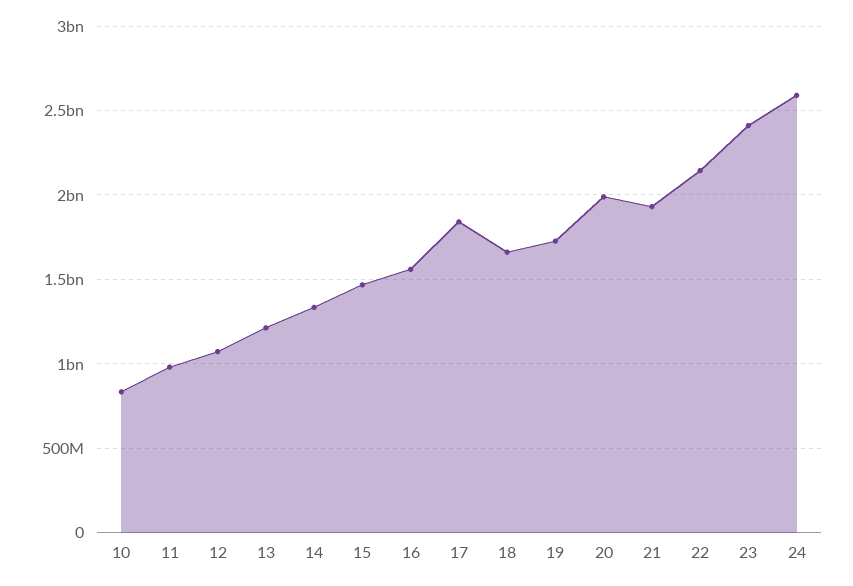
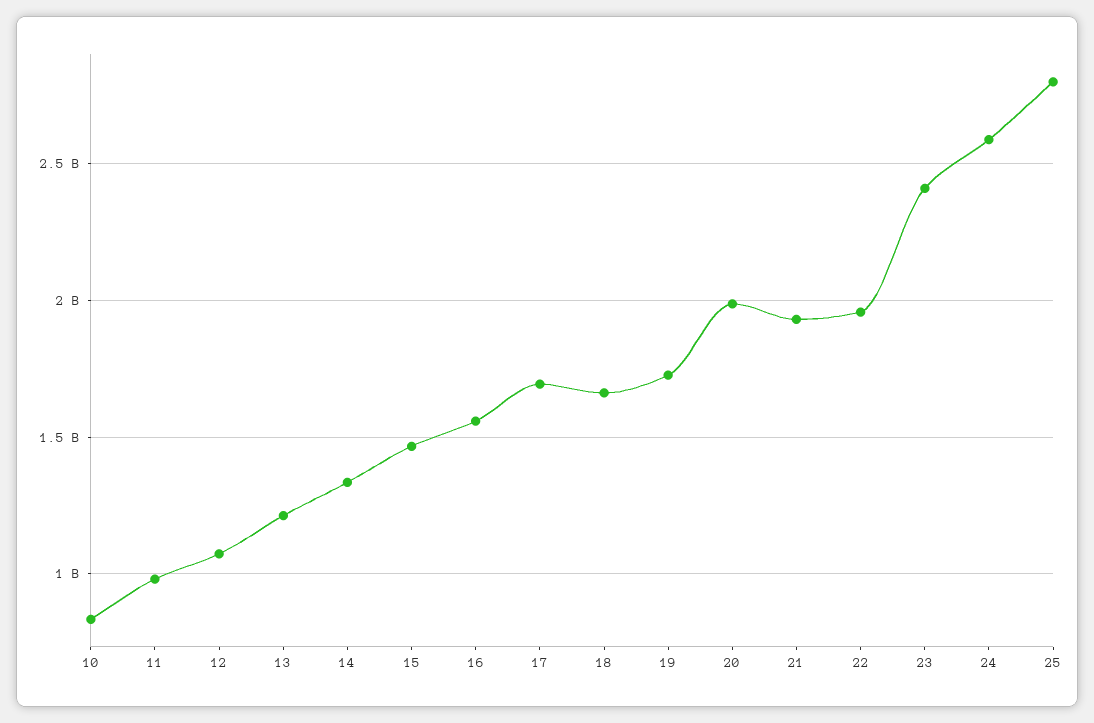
  {
    "10": 850000000,
    "11": 1000000000,
    "12": 1050000000,
    "13": 1200000000,
    "14": 1350000000,
    "15": 1450000000,
    "16": 1550000000,
-   "17": 1850000000,
+   "17": 1700000000,
    "18": 1650000000,
    "19": 1750000000,
    "20": 2000000000,
    "21": 1950000000,
-   "22": 2150000000,
+   "22": 1950000000,
    "23": 2400000000,
-   "24": 2600000000
+   "24": 2600000000,
+   "25": 2800000000
  }

